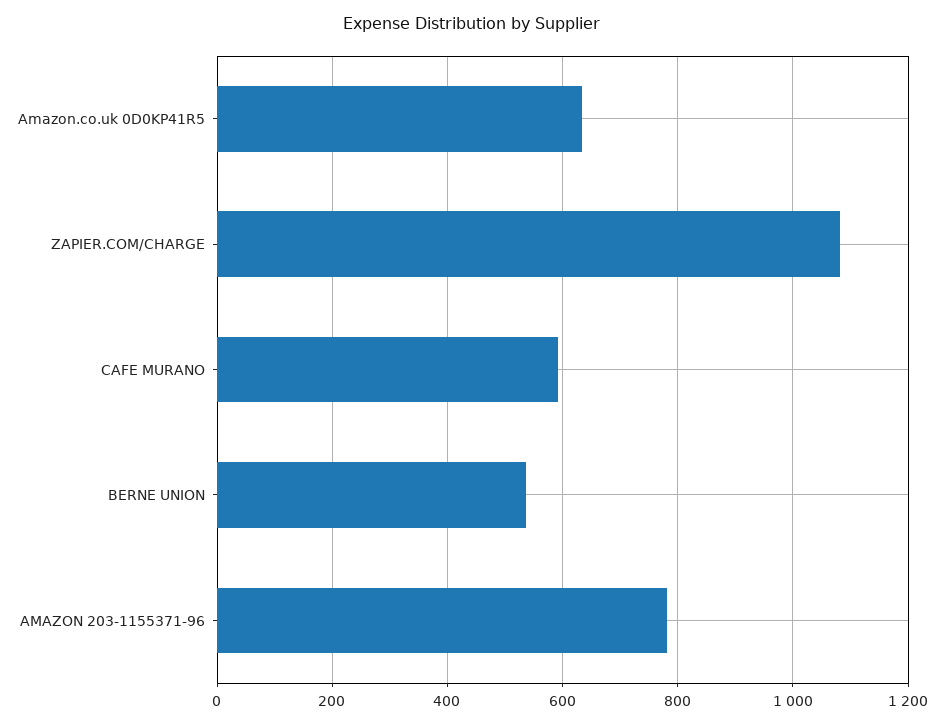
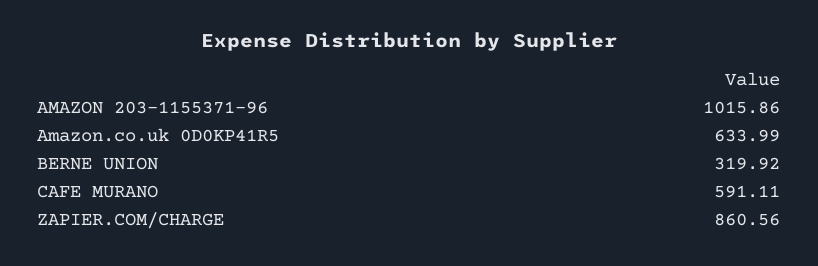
  {
    "Amazon.co.uk 0D0KP41R5": 633.99,
-   "ZAPIER.COM/CHARGE": 1080,
+   "ZAPIER.COM/CHARGE": 860.56,
    "CAFE MURANO": 591.11,
-   "BERNE UNION": 540,
+   "BERNE UNION": 319.92,
-   "AMAZON 203-1155371-96": 780
+   "AMAZON 203-1155371-96": 1015.86
  }

